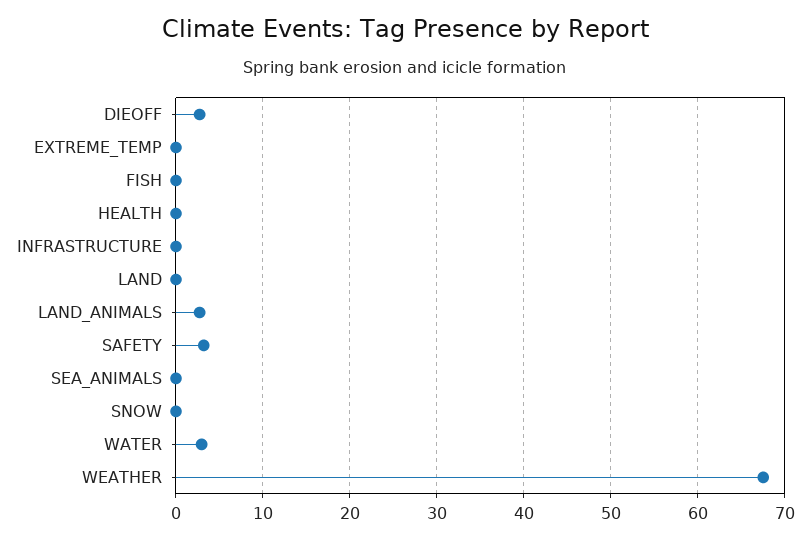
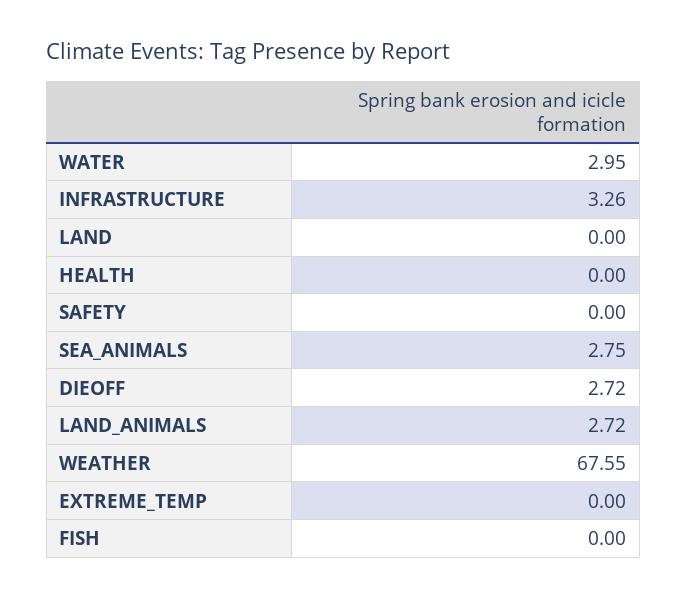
  {
    "DIEOFF": 2.72,
    "EXTREME_TEMP": 0,
    "FISH": 0,
    "HEALTH": 0,
-   "INFRASTRUCTURE": 0,
+   "INFRASTRUCTURE": 3.26,
    "LAND": 0,
    "LAND_ANIMALS": 2.72,
-   "SAFETY": 3,
+   "SAFETY": 0,
-   "SEA_ANIMALS": 0,
+   "SEA_ANIMALS": 2.75,
-   "SNOW": 0,
    "WATER": 2.95,
    "WEATHER": 67.55
  }

